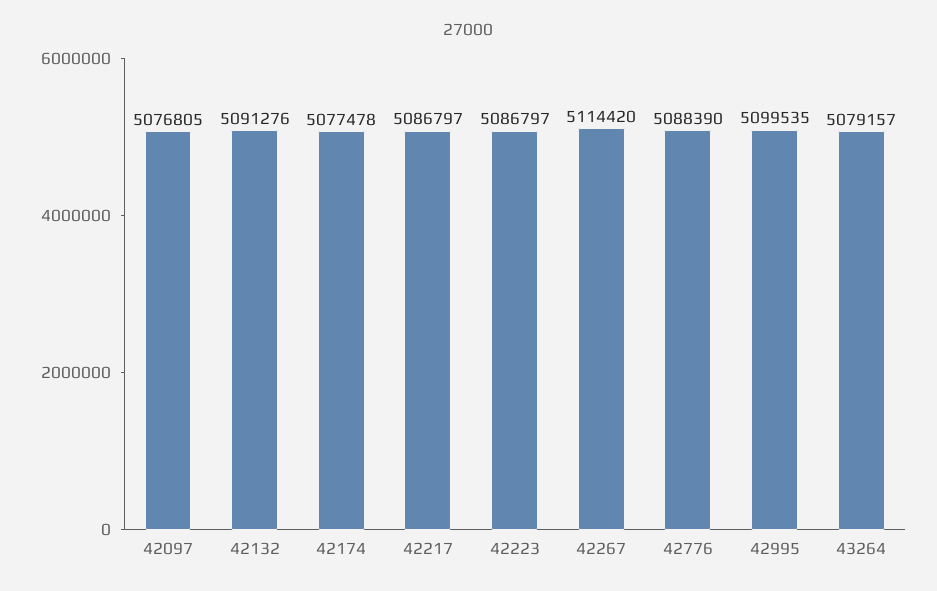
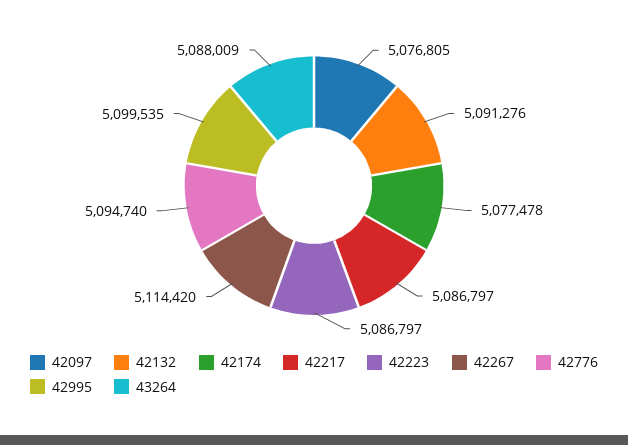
  {
    "42097": 5076805,
    "42132": 5091276,
    "42174": 5077478,
    "42217": 5086797,
    "42223": 5086797,
    "42267": 5114420,
-   "42776": 5088390,
+   "42776": 5094740,
    "42995": 5099535,
-   "43264": 5079157
+   "43264": 5088009
  }

